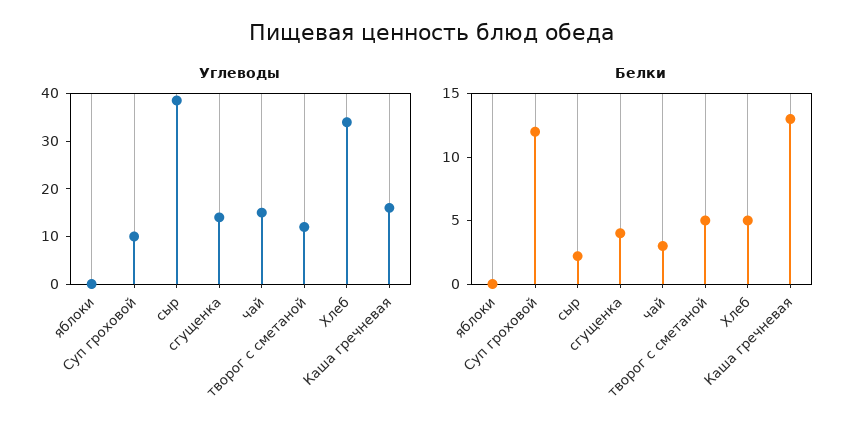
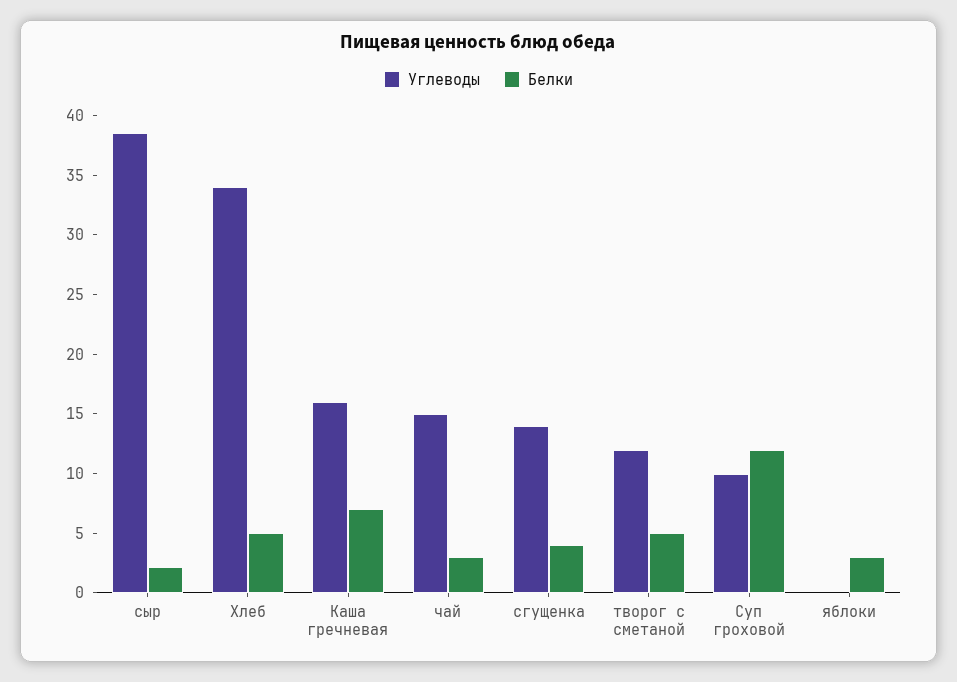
  {
    "Углеводы": {
      "яблоки": 0,
      "Суп гроховой": 10,
      "сыр": 39,
      "сгущенка": 14,
      "чай": 15,
      "творог с сметаной": 12,
      "Хлеб": 34,
      "Каша гречневая": 16
    },
    "Белки": {
-     "яблоки": 0,
+     "яблоки": 3,
      "Суп гроховой": 12,
      "сыр": 2,
      "сгущенка": 4,
      "чай": 3,
      "творог с сметаной": 5,
      "Хлеб": 5,
-     "Каша гречневая": 13
+     "Каша гречневая": 7
    }
  }

